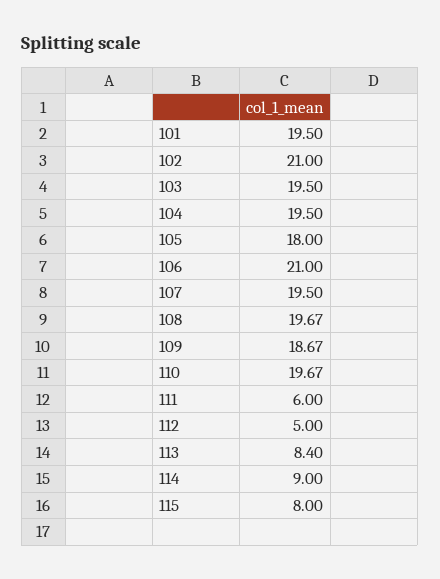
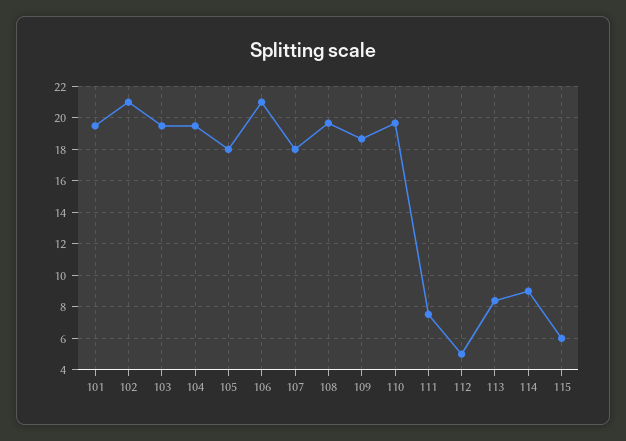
  {
    "101": 19.5,
    "102": 21,
    "103": 19.5,
    "104": 19.5,
    "105": 18,
    "106": 21,
-   "107": 19.5,
+   "107": 18,
    "108": 19.67,
    "109": 18.67,
    "110": 19.67,
-   "111": 6,
+   "111": 7.5,
    "112": 5,
    "113": 8.4,
    "114": 9,
-   "115": 8
+   "115": 6
  }

